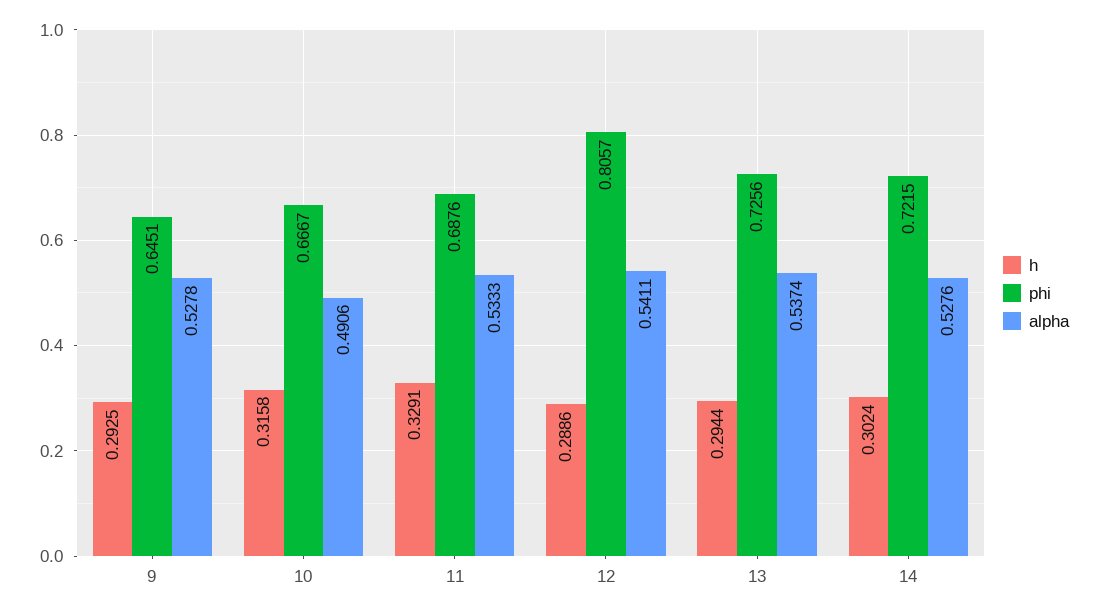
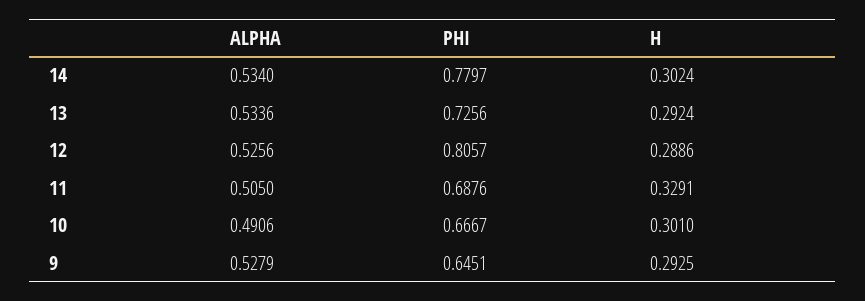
  {
    "h": {
      "9": 0.2925,
-     "10": 0.3158,
+     "10": 0.301,
      "11": 0.3291,
      "12": 0.2886,
-     "13": 0.2944,
+     "13": 0.2924,
      "14": 0.3024
    },
    "phi": {
      "9": 0.6451,
      "10": 0.6667,
      "11": 0.6876,
      "12": 0.8057,
      "13": 0.7256,
-     "14": 0.7215
+     "14": 0.7797
    },
    "alpha": {
-     "9": 0.5278,
+     "9": 0.5279,
      "10": 0.4906,
-     "11": 0.5333,
+     "11": 0.505,
-     "12": 0.5411,
+     "12": 0.5256,
-     "13": 0.5374,
+     "13": 0.5336,
-     "14": 0.5276
+     "14": 0.534
    }
  }

